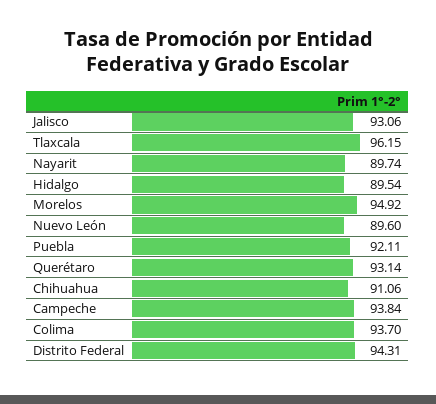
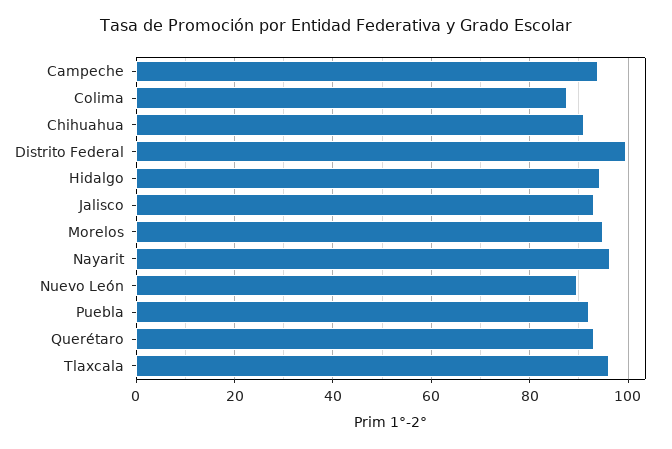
  {
    "Jalisco": 93.06,
    "Tlaxcala": 96.15,
-   "Nayarit": 89.74,
+   "Nayarit": 96,
-   "Hidalgo": 89.54,
+   "Hidalgo": 94,
    "Morelos": 94.92,
    "Nuevo León": 89.6,
    "Puebla": 92.11,
    "Querétaro": 93.14,
    "Chihuahua": 91.06,
    "Campeche": 93.84,
-   "Colima": 93.7,
+   "Colima": 88,
-   "Distrito Federal": 94.31
+   "Distrito Federal": 100
  }

